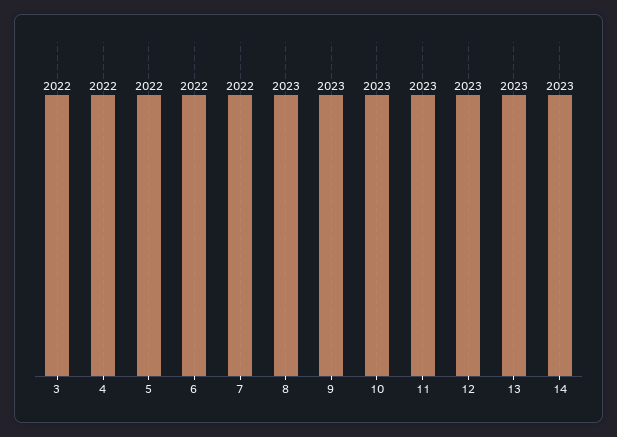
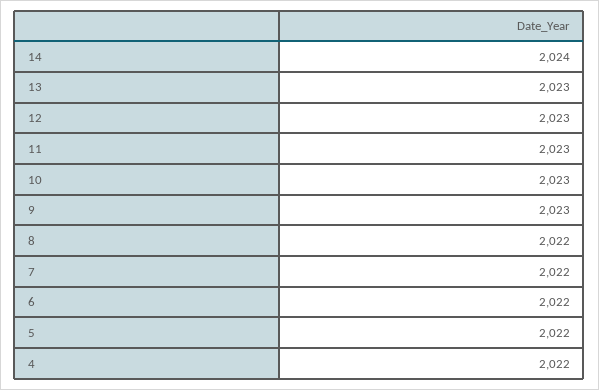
  {
-   "3": 2022,
    "4": 2022,
    "5": 2022,
    "6": 2022,
    "7": 2022,
-   "8": 2023,
+   "8": 2022,
    "9": 2023,
    "10": 2023,
    "11": 2023,
    "12": 2023,
    "13": 2023,
-   "14": 2023
+   "14": 2024
  }

